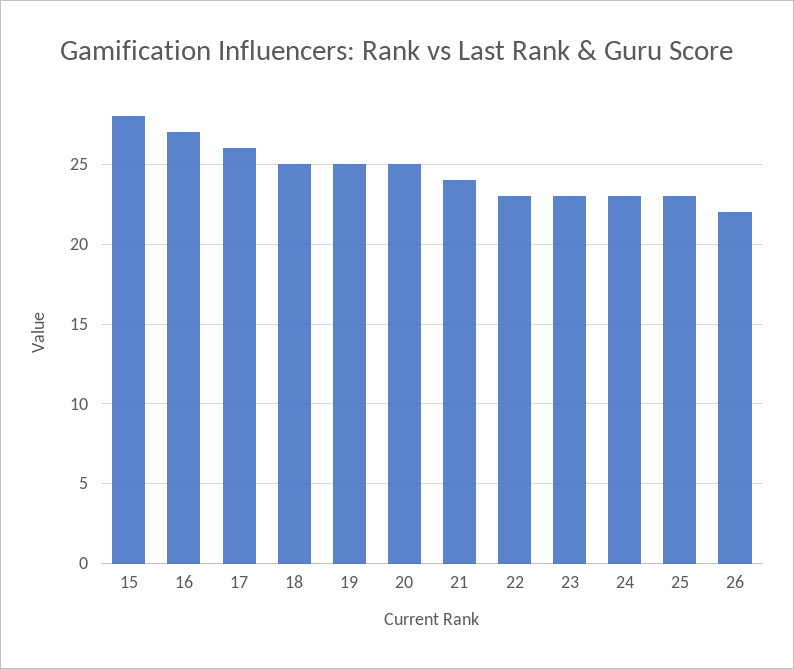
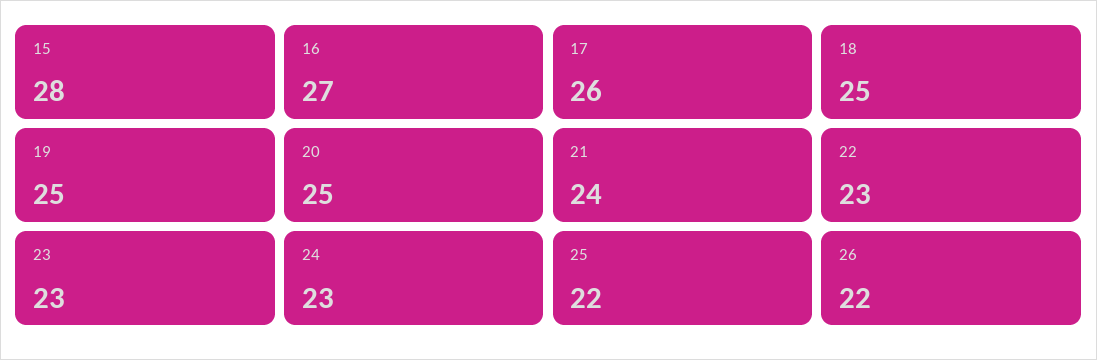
  {
    "15": 28,
    "16": 27,
    "17": 26,
    "18": 25,
    "19": 25,
    "20": 25,
    "21": 24,
    "22": 23,
    "23": 23,
    "24": 23,
-   "25": 23,
+   "25": 22,
    "26": 22
  }

